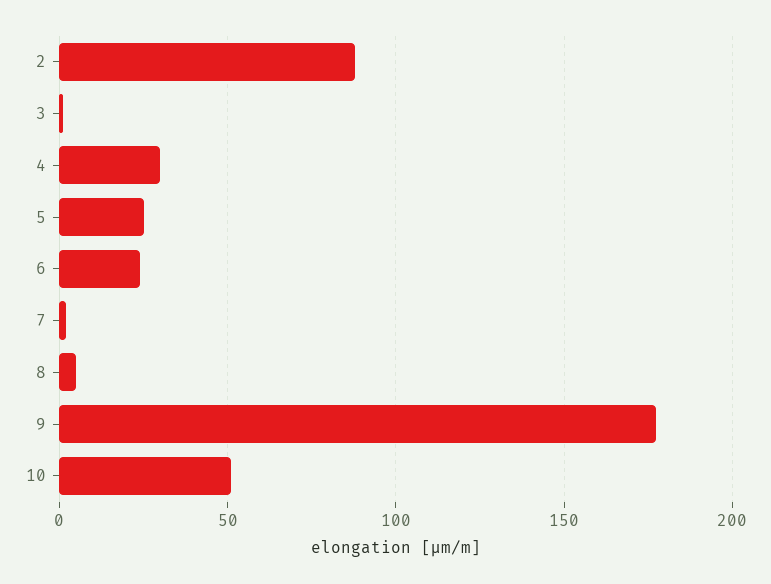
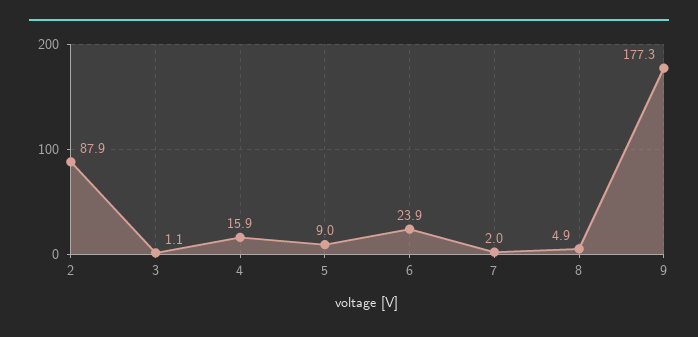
  {
    "2": 87.9,
    "3": 1.1,
-   "4": 30,
+   "4": 15.9,
-   "5": 25,
+   "5": 9,
    "6": 23.9,
    "7": 2,
    "8": 4.9,
-   "9": 177.3,
+   "9": 177.3
-   "10": 50
  }

